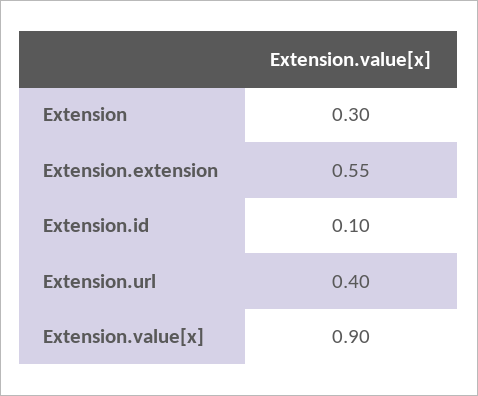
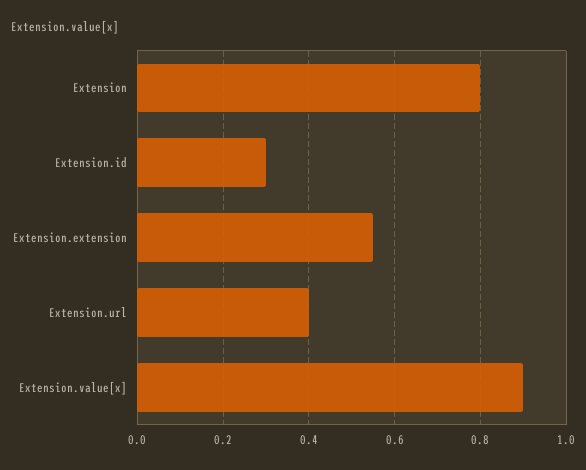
  {
-   "Extension": 0.3,
+   "Extension": 0.8,
    "Extension.extension": 0.55,
-   "Extension.id": 0.1,
+   "Extension.id": 0.3,
    "Extension.url": 0.4,
    "Extension.value[x]": 0.9
  }

